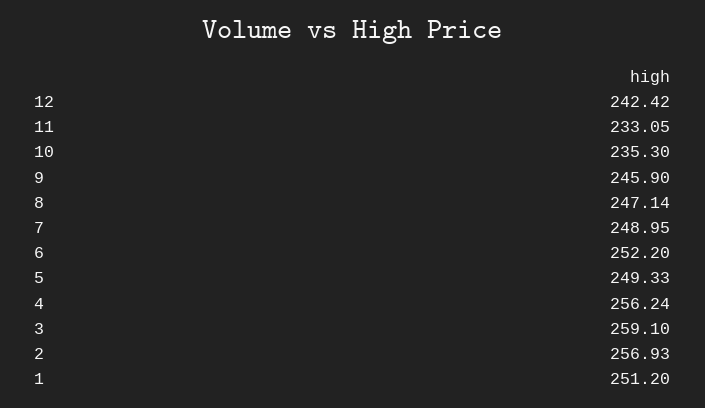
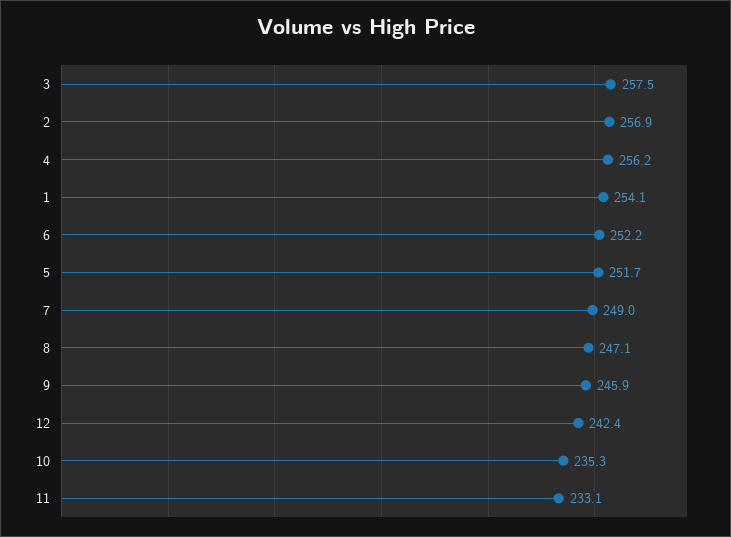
  {
    "12": 242.42,
    "11": 233.05,
    "10": 235.3,
    "9": 245.9,
    "8": 247.14,
    "7": 248.95,
    "6": 252.2,
-   "5": 249.33,
+   "5": 251.7,
    "4": 256.24,
-   "3": 259.1,
+   "3": 257.5,
    "2": 256.93,
-   "1": 251.2
+   "1": 254.1
  }

